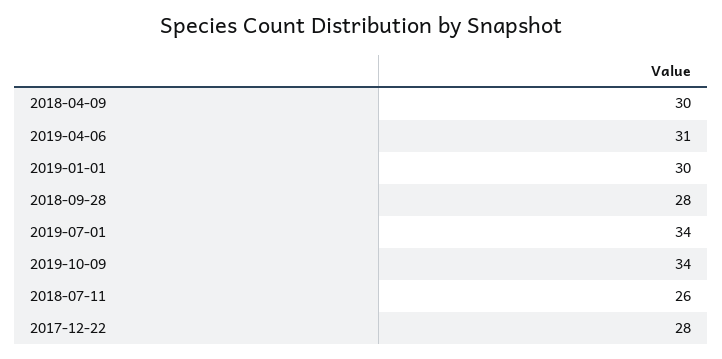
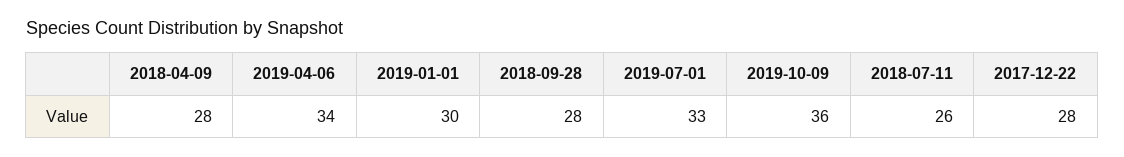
  {
-   "2018-04-09": 30,
+   "2018-04-09": 28,
-   "2019-04-06": 31,
+   "2019-04-06": 34,
    "2019-01-01": 30,
    "2018-09-28": 28,
-   "2019-07-01": 34,
+   "2019-07-01": 33,
-   "2019-10-09": 34,
+   "2019-10-09": 36,
    "2018-07-11": 26,
    "2017-12-22": 28
  }

